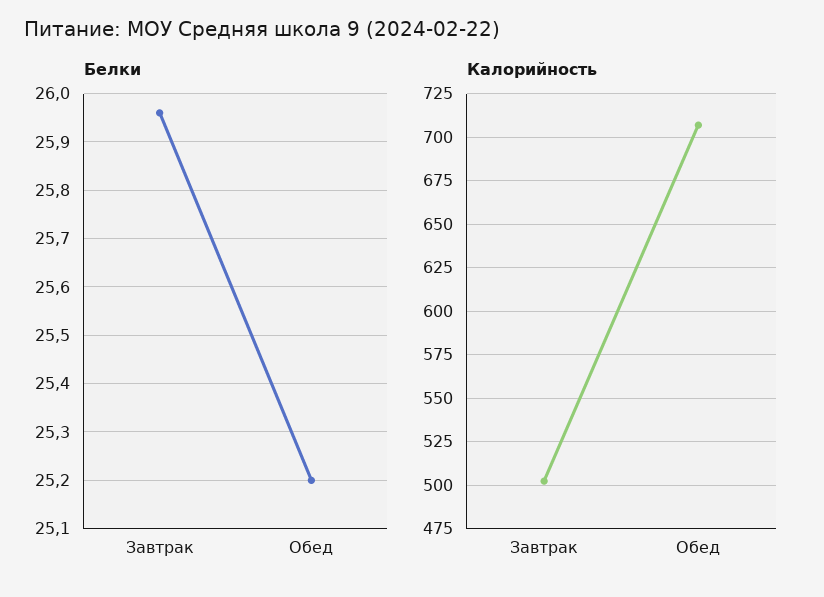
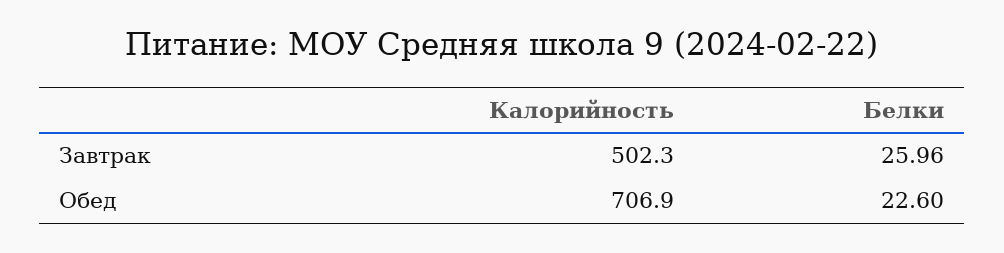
  {
    "Белки": {
      "Завтрак": 25.96,
-     "Обед": 25.2
+     "Обед": 22.6
    },
    "Калорийность": {
      "Завтрак": 502.3,
      "Обед": 706.9
    }
  }

